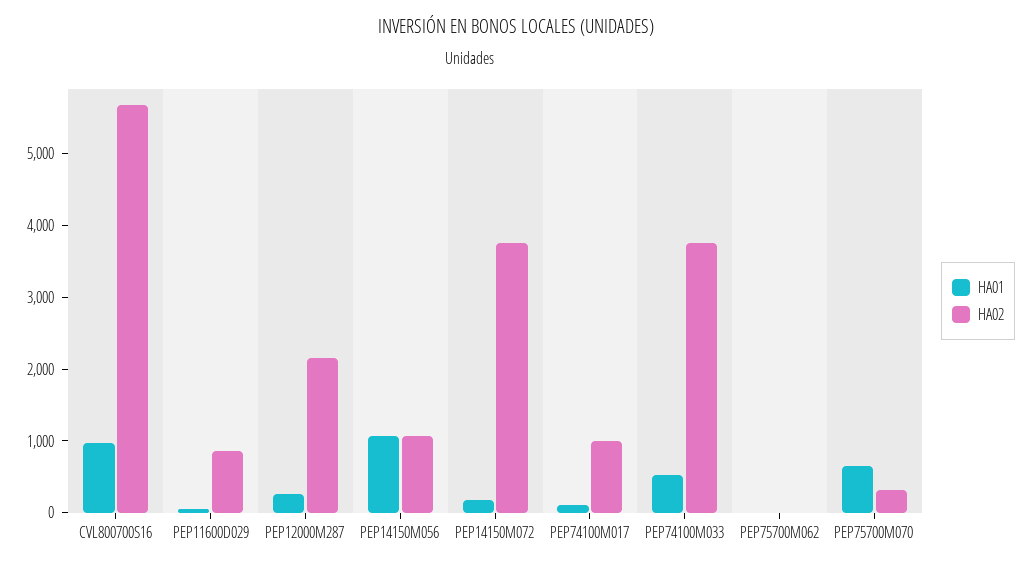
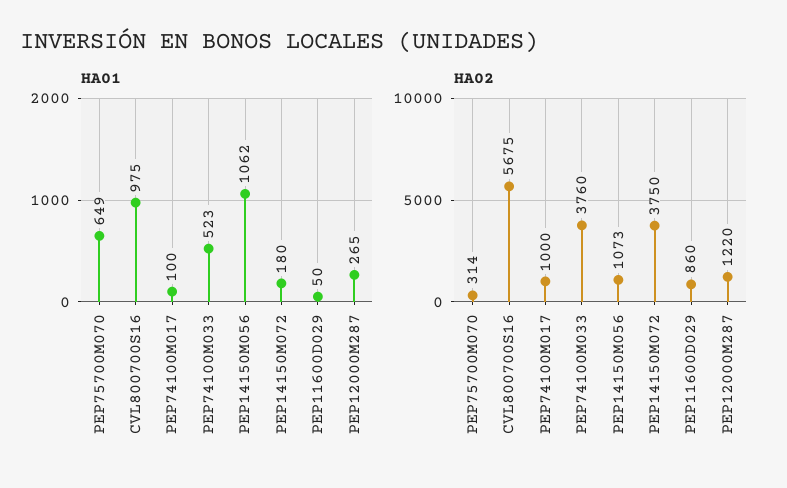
  {
    "HA01": {
      "CVL800700S16": 975,
      "PEP11600D029": 50,
      "PEP12000M287": 265,
      "PEP14150M056": 1062,
      "PEP14150M072": 180,
      "PEP74100M017": 100,
      "PEP74100M033": 523,
-     "PEP75700M062": 0,
      "PEP75700M070": 649
    },
    "HA02": {
      "CVL800700S16": 5675,
      "PEP11600D029": 860,
-     "PEP12000M287": 2200,
+     "PEP12000M287": 1220,
      "PEP14150M056": 1073,
      "PEP14150M072": 3750,
      "PEP74100M017": 1000,
      "PEP74100M033": 3760,
-     "PEP75700M062": 0,
      "PEP75700M070": 314
    }
  }

